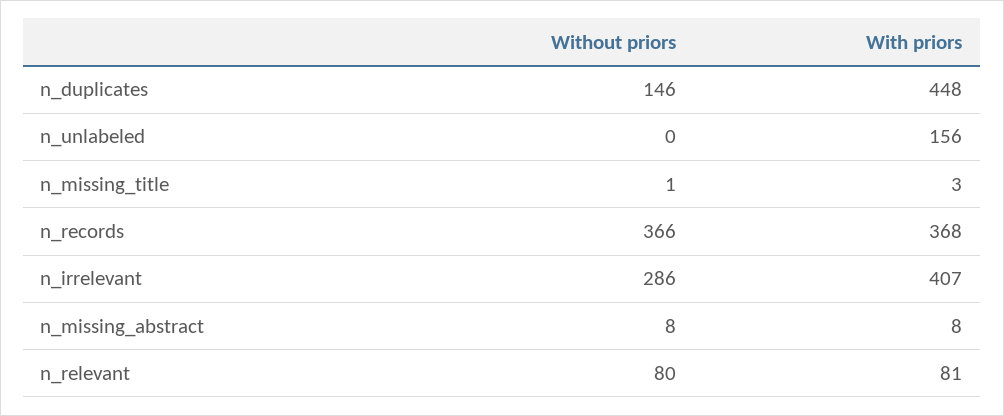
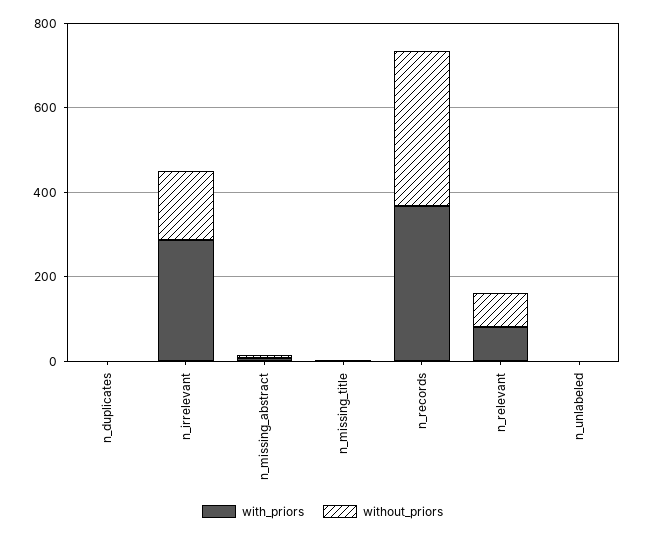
  {
    "Without priors": {
-     "n_duplicates": 146,
+     "n_duplicates": 0,
      "n_unlabeled": 0,
      "n_missing_title": 1,
      "n_records": 366,
-     "n_irrelevant": 286,
+     "n_irrelevant": 150,
      "n_missing_abstract": 8,
      "n_relevant": 80
    },
    "With priors": {
-     "n_duplicates": 448,
+     "n_duplicates": 0,
-     "n_unlabeled": 156,
+     "n_unlabeled": 0,
      "n_missing_title": 3,
      "n_records": 368,
-     "n_irrelevant": 407,
+     "n_irrelevant": 300,
      "n_missing_abstract": 8,
      "n_relevant": 81
    }
  }

